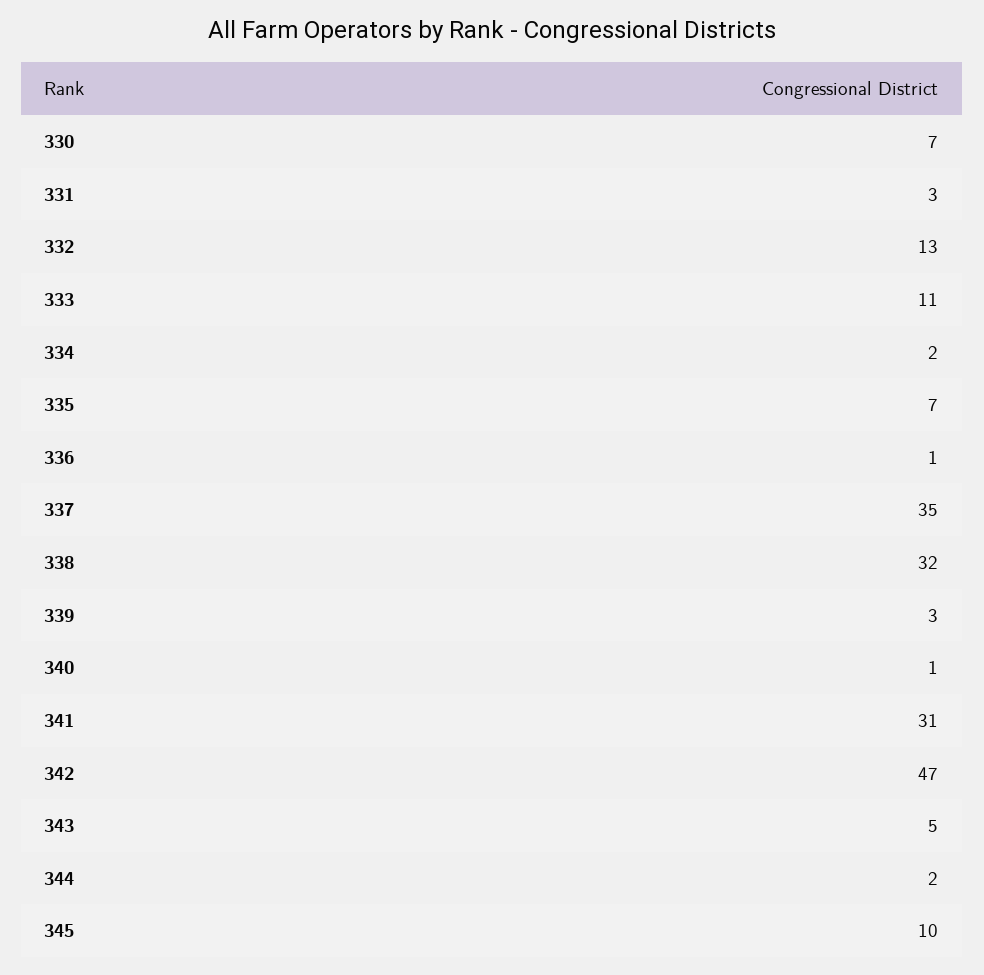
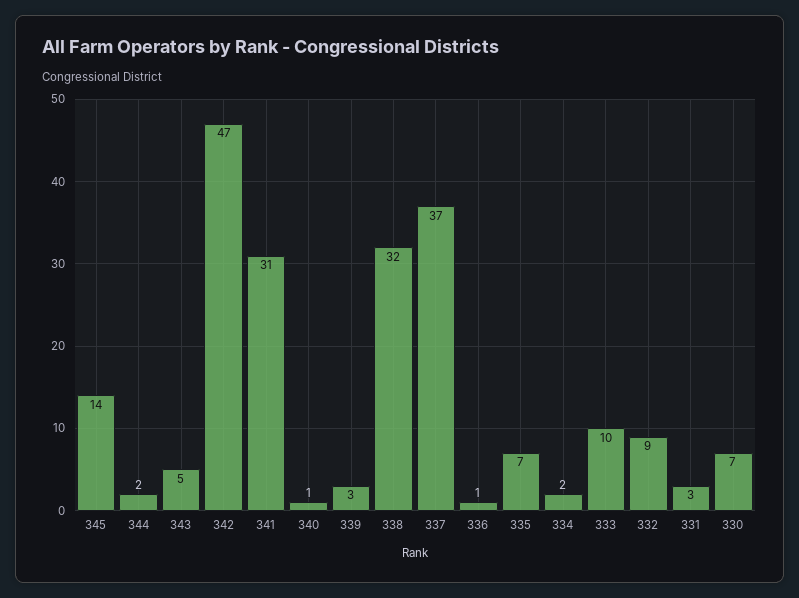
  {
    "330": 7,
    "331": 3,
-   "332": 13,
+   "332": 9,
-   "333": 11,
+   "333": 10,
    "334": 2,
    "335": 7,
    "336": 1,
-   "337": 35,
+   "337": 37,
    "338": 32,
    "339": 3,
    "340": 1,
    "341": 31,
    "342": 47,
    "343": 5,
    "344": 2,
-   "345": 10
+   "345": 14
  }

